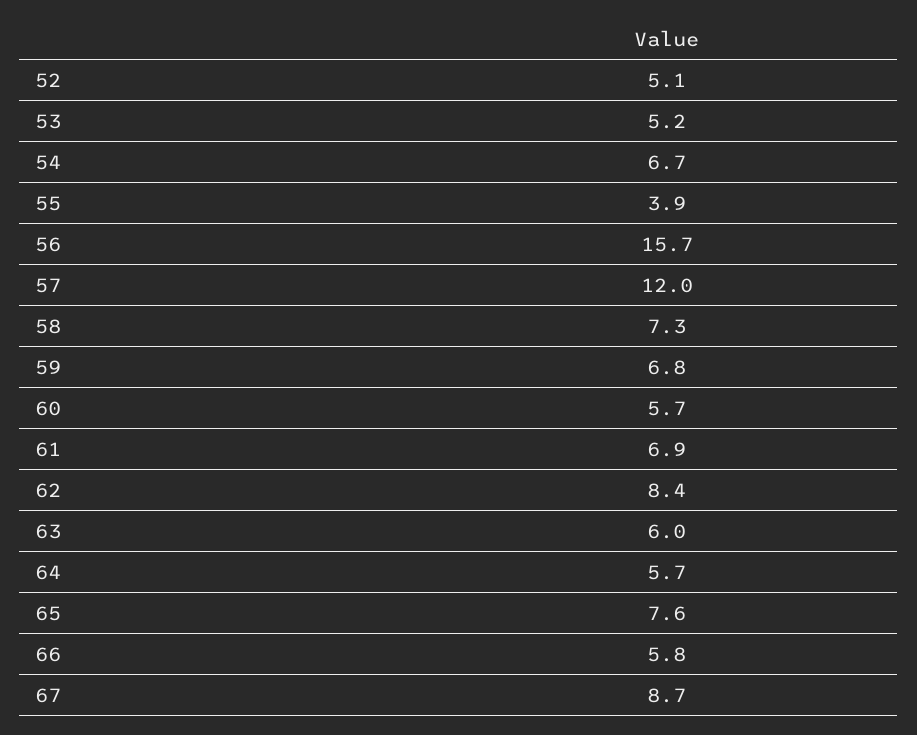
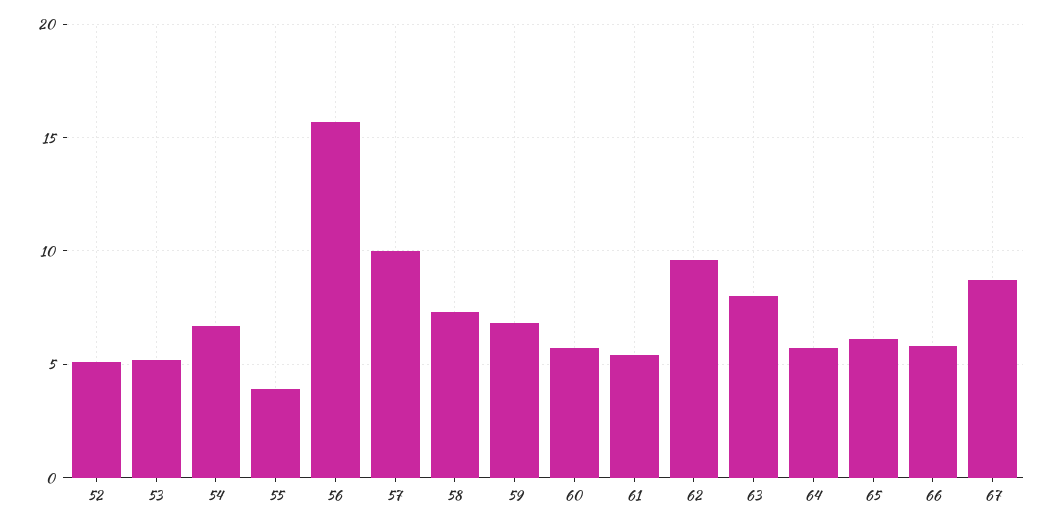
  {
    "52": 5.1,
    "53": 5.2,
    "54": 6.7,
    "55": 3.9,
    "56": 15.7,
-   "57": 12,
+   "57": 10,
    "58": 7.3,
    "59": 6.8,
    "60": 5.7,
-   "61": 6.9,
+   "61": 5.5,
-   "62": 8.4,
+   "62": 9.5,
-   "63": 6,
+   "63": 8,
    "64": 5.7,
-   "65": 7.6,
+   "65": 6,
    "66": 5.8,
    "67": 8.7
  }

